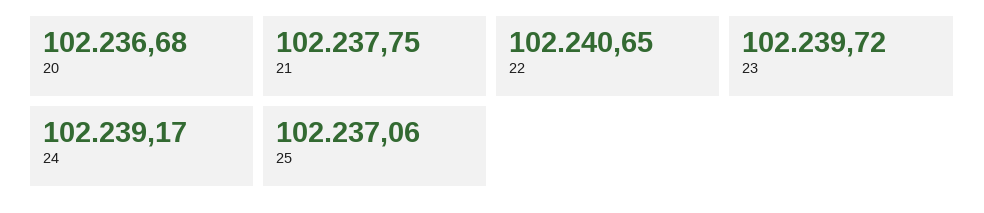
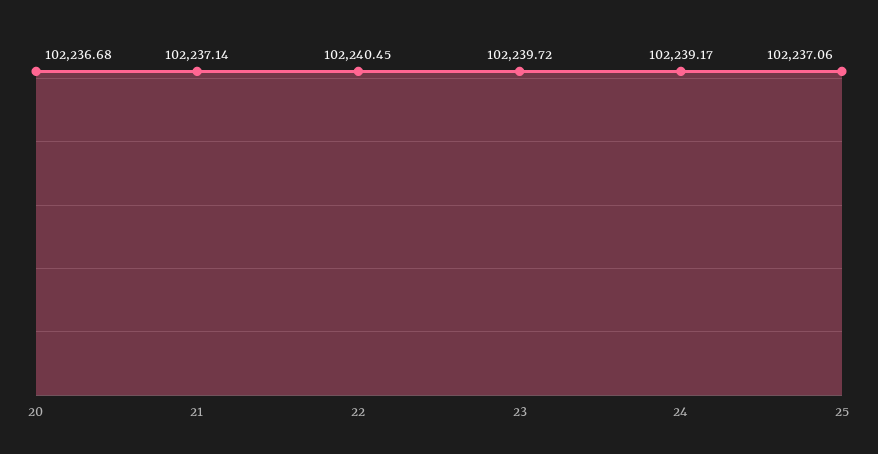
  {
    "20": 102236.68,
-   "21": 102237.75,
+   "21": 102237.14,
-   "22": 102240.65,
+   "22": 102240.45,
    "23": 102239.72,
    "24": 102239.17,
    "25": 102237.06
  }

